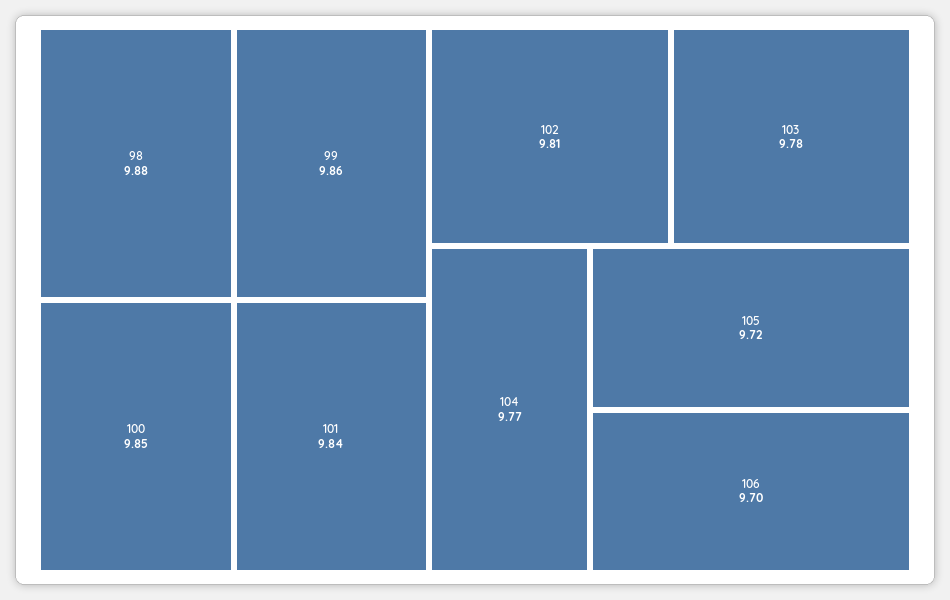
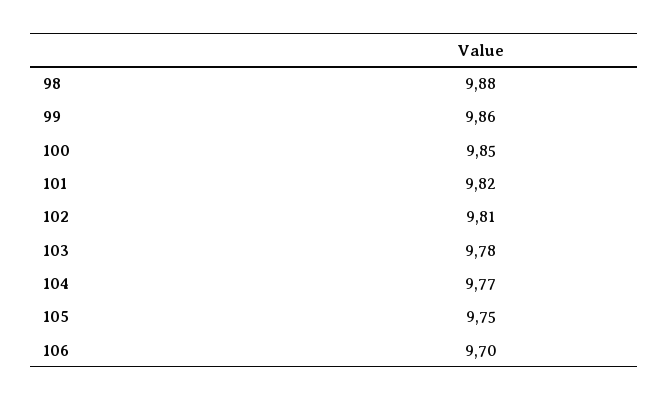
  {
    "98": 9.88,
    "99": 9.86,
    "100": 9.85,
-   "101": 9.84,
+   "101": 9.82,
    "102": 9.81,
    "103": 9.78,
    "104": 9.77,
-   "105": 9.72,
+   "105": 9.75,
    "106": 9.7
  }

